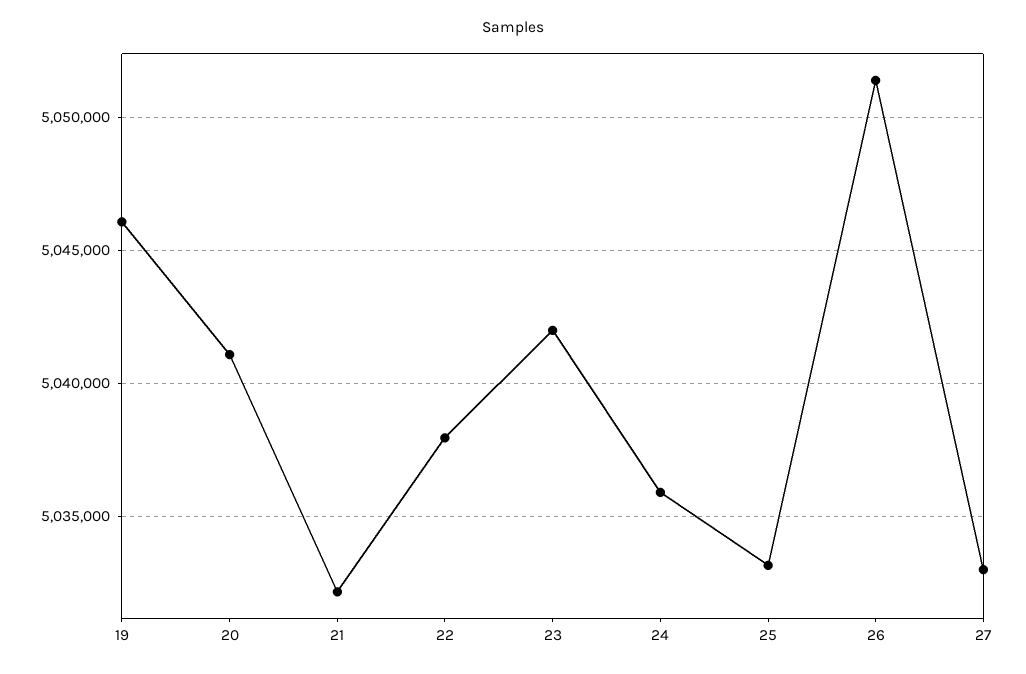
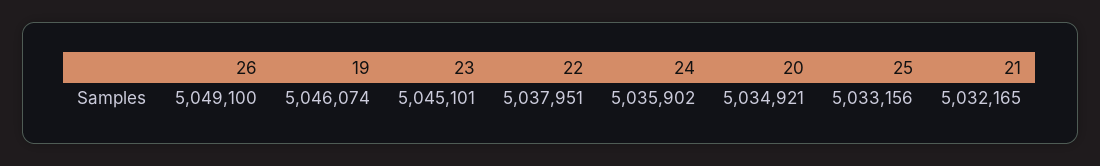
  {
    "19": 5046074,
-   "20": 5041000,
+   "20": 5034921,
    "21": 5032165,
    "22": 5037951,
-   "23": 5042000,
+   "23": 5045101,
    "24": 5035902,
    "25": 5033156,
-   "26": 5051500,
+   "26": 5049100
-   "27": 5033000
  }

